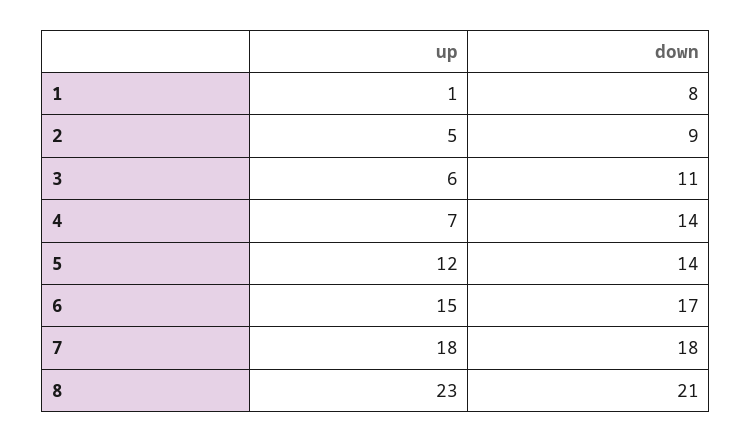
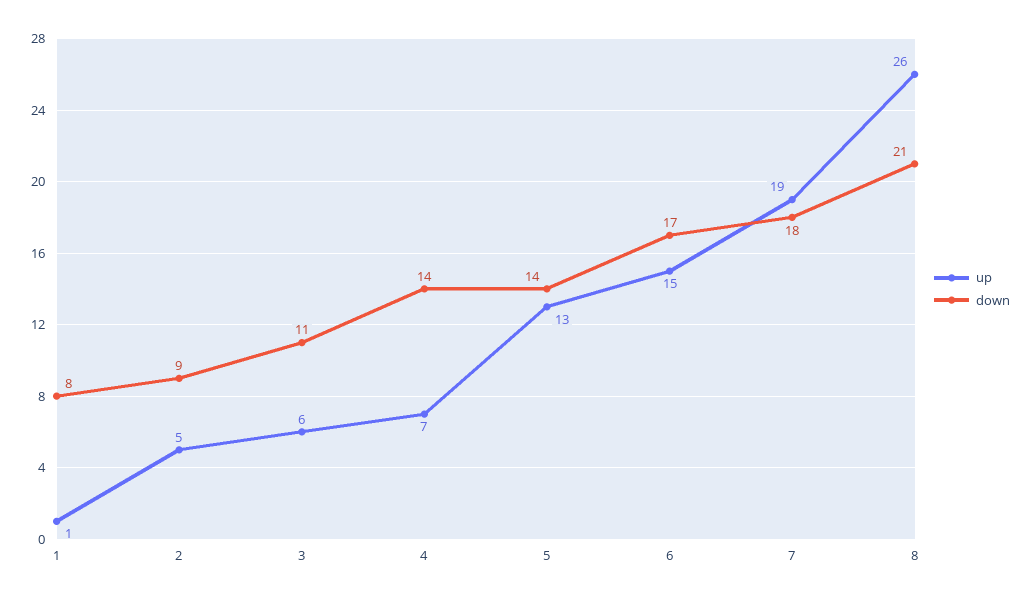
  {
    "up": {
      "1": 1,
      "2": 5,
      "3": 6,
      "4": 7,
-     "5": 12,
+     "5": 13,
      "6": 15,
-     "7": 18,
+     "7": 19,
-     "8": 23
+     "8": 26
    },
    "down": {
      "1": 8,
      "2": 9,
      "3": 11,
      "4": 14,
      "5": 14,
      "6": 17,
      "7": 18,
      "8": 21
    }
  }

